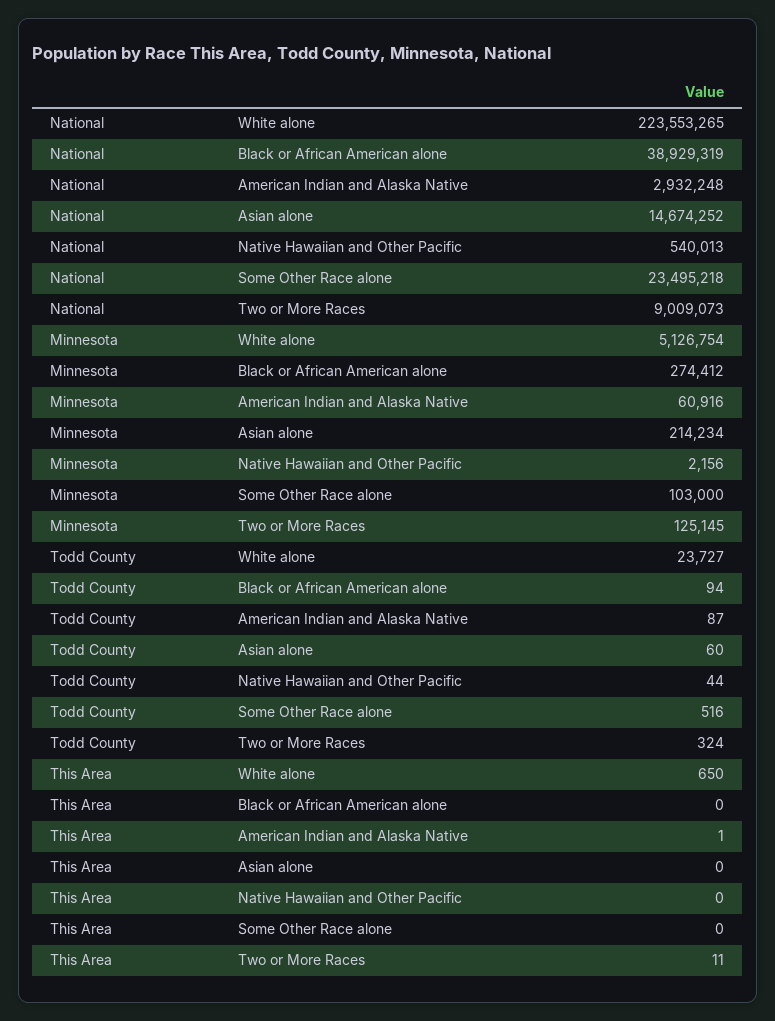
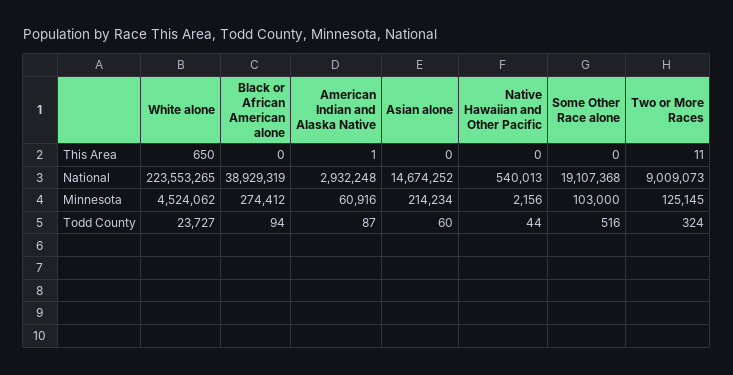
  {
    "National": {
      "White alone": 223553265,
      "Black or African American alone": 38929319,
      "American Indian and Alaska Native": 2932248,
      "Asian alone": 14674252,
      "Native Hawaiian and Other Pacific": 540013,
-     "Some Other Race alone": 23495218,
+     "Some Other Race alone": 19107368,
      "Two or More Races": 9009073
    },
    "Minnesota": {
-     "White alone": 5126754,
+     "White alone": 4524062,
      "Black or African American alone": 274412,
      "American Indian and Alaska Native": 60916,
      "Asian alone": 214234,
      "Native Hawaiian and Other Pacific": 2156,
      "Some Other Race alone": 103000,
      "Two or More Races": 125145
    },
    "Todd County": {
      "White alone": 23727,
      "Black or African American alone": 94,
      "American Indian and Alaska Native": 87,
      "Asian alone": 60,
      "Native Hawaiian and Other Pacific": 44,
      "Some Other Race alone": 516,
      "Two or More Races": 324
    },
    "This Area": {
      "White alone": 650,
      "Black or African American alone": 0,
      "American Indian and Alaska Native": 1,
      "Asian alone": 0,
      "Native Hawaiian and Other Pacific": 0,
      "Some Other Race alone": 0,
      "Two or More Races": 11
    }
  }

